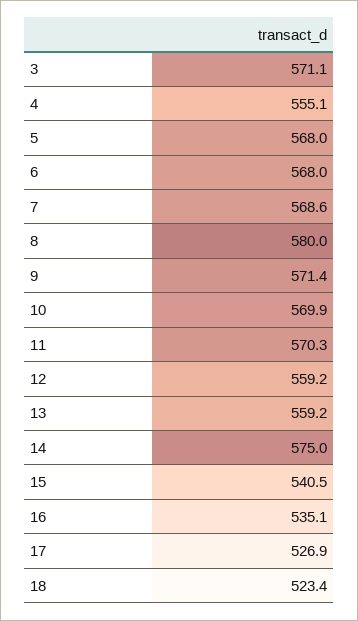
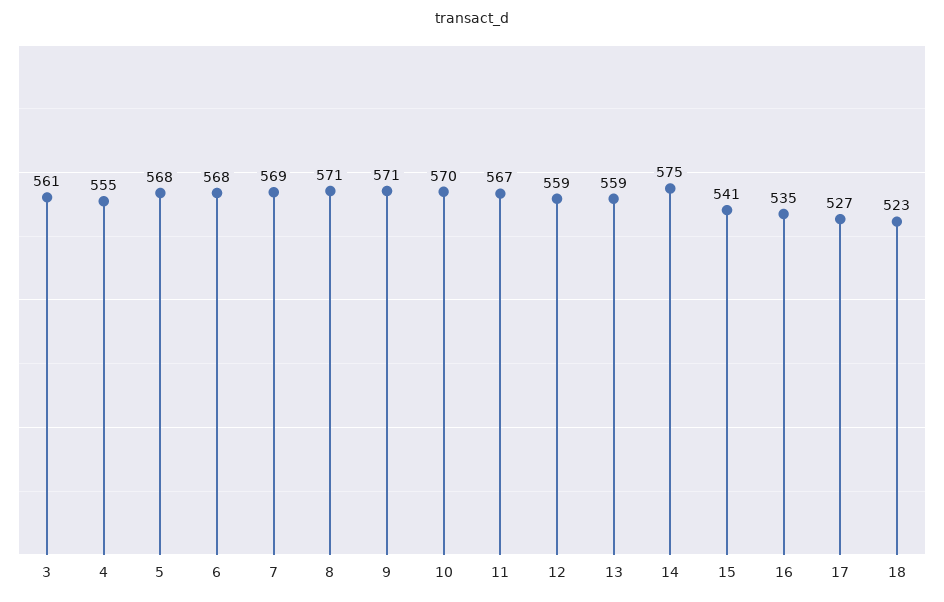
  {
-   "3": 571.1,
+   "3": 561,
    "4": 555.1,
    "5": 568,
    "6": 568,
    "7": 568.6,
-   "8": 580,
+   "8": 571,
    "9": 571.4,
    "10": 569.9,
-   "11": 570.3,
+   "11": 567,
    "12": 559.2,
    "13": 559.2,
    "14": 575,
    "15": 540.5,
    "16": 535.1,
    "17": 526.9,
    "18": 523.4
  }

